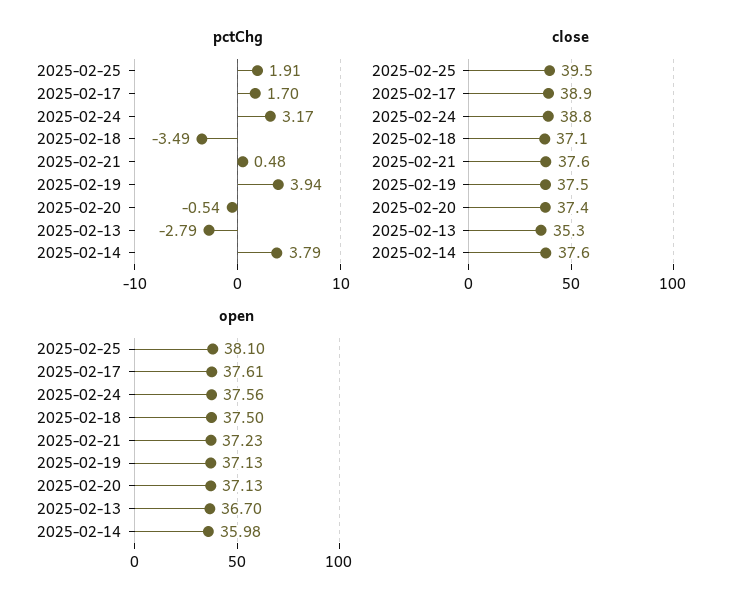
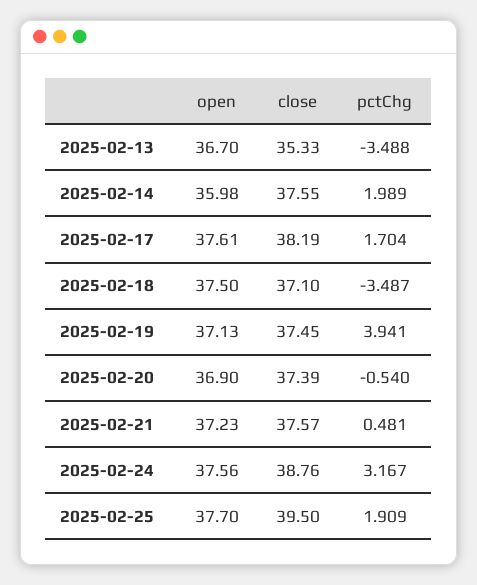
  {
    "pctChg": {
      "2025-02-25": 1.909,
      "2025-02-17": 1.704,
      "2025-02-24": 3.167,
      "2025-02-18": -3.487,
      "2025-02-21": 0.481,
      "2025-02-19": 3.941,
      "2025-02-20": -0.54,
-     "2025-02-13": -2.79,
+     "2025-02-13": -3.488,
-     "2025-02-14": 3.79
+     "2025-02-14": 1.989
    },
    "close": {
      "2025-02-25": 39.5,
-     "2025-02-17": 38.9,
+     "2025-02-17": 38.19,
      "2025-02-24": 38.76,
      "2025-02-18": 37.1,
      "2025-02-21": 37.57,
      "2025-02-19": 37.45,
      "2025-02-20": 37.39,
      "2025-02-13": 35.33,
      "2025-02-14": 37.55
    },
    "open": {
-     "2025-02-25": 38.1,
+     "2025-02-25": 37.7,
      "2025-02-17": 37.61,
      "2025-02-24": 37.56,
      "2025-02-18": 37.5,
      "2025-02-21": 37.23,
      "2025-02-19": 37.13,
-     "2025-02-20": 37.13,
+     "2025-02-20": 36.9,
      "2025-02-13": 36.7,
      "2025-02-14": 35.98
    }
  }

